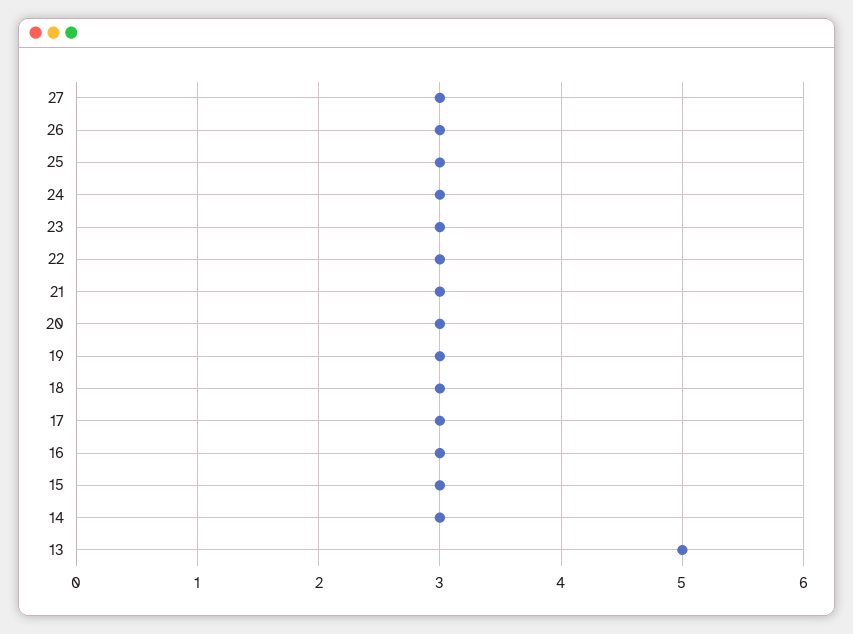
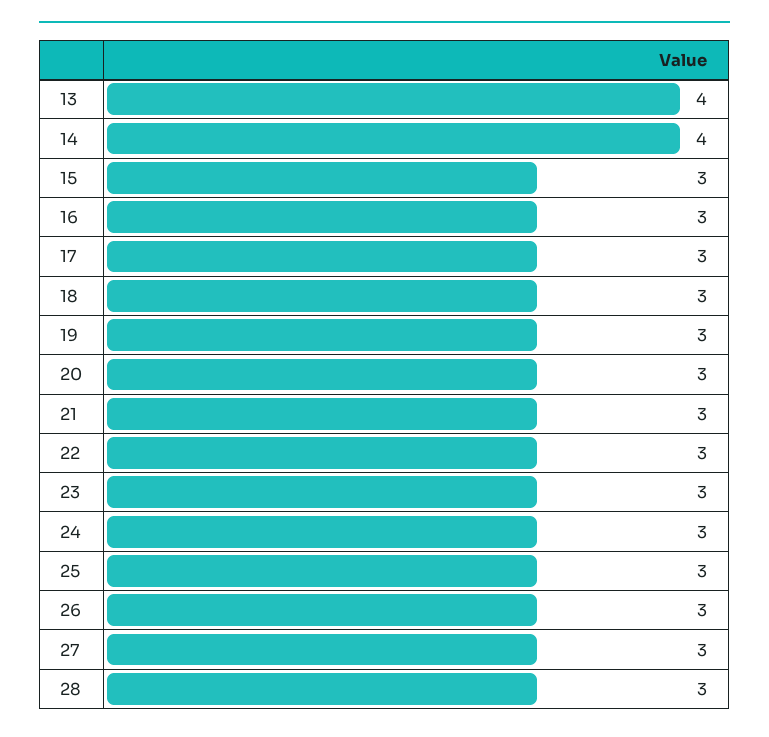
  {
    "27": 3,
    "26": 3,
    "25": 3,
    "24": 3,
    "23": 3,
    "22": 3,
    "21": 3,
    "20": 3,
    "19": 3,
    "18": 3,
    "17": 3,
    "16": 3,
    "15": 3,
-   "14": 3,
+   "14": 4,
-   "13": 5
+   "13": 4,
+   "28": 3
  }

